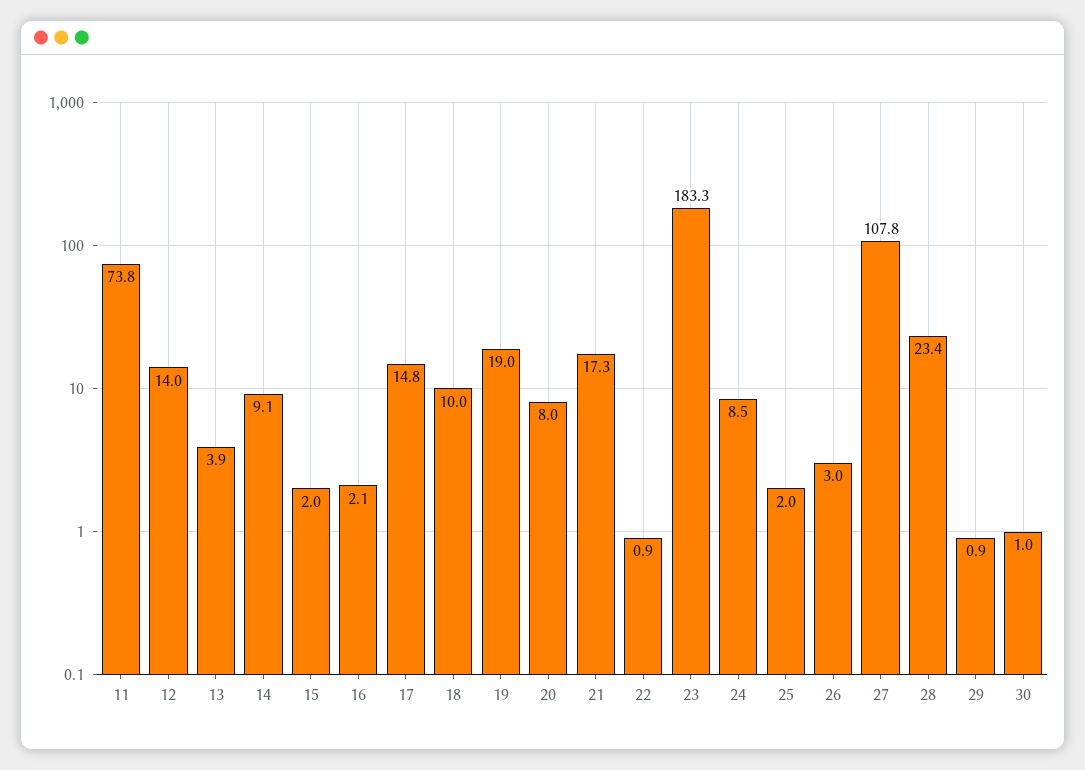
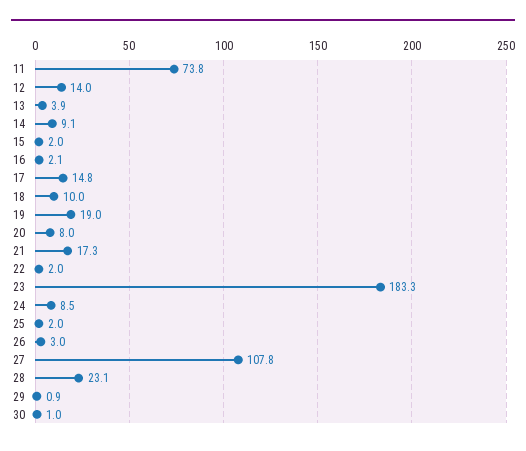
  {
    "11": 73.8,
    "12": 14,
    "13": 3.9,
    "14": 9.1,
    "15": 2,
    "16": 2.1,
    "17": 14.8,
    "18": 10,
    "19": 19,
    "20": 8,
    "21": 17.3,
-   "22": 0.9,
+   "22": 2,
    "23": 183.3,
    "24": 8.5,
    "25": 2,
    "26": 3,
    "27": 107.8,
-   "28": 23.4,
+   "28": 23.1,
    "29": 0.9,
    "30": 1
  }

